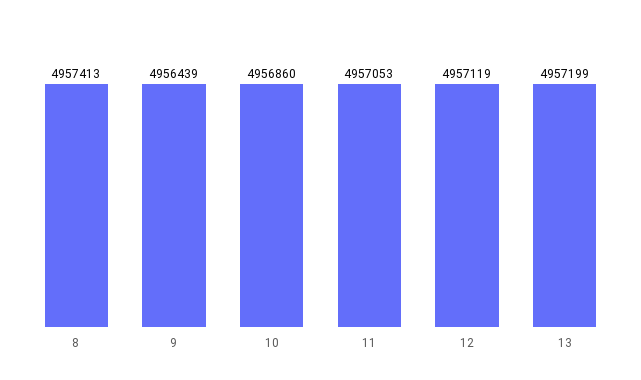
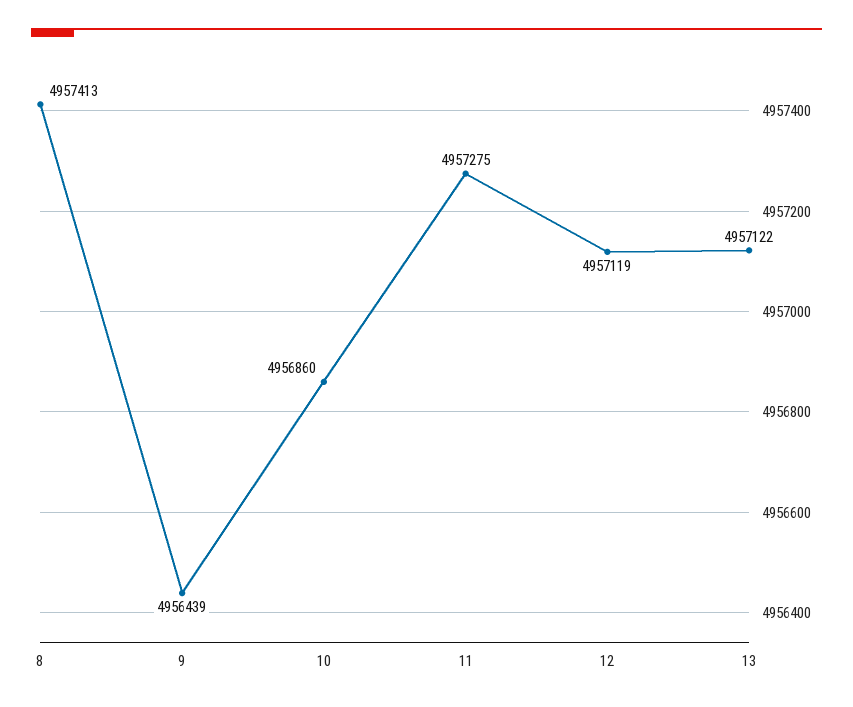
  {
    "8": 4957413,
    "9": 4956439,
    "10": 4956860,
-   "11": 4957053,
+   "11": 4957275,
    "12": 4957119,
-   "13": 4957199
+   "13": 4957122
  }

